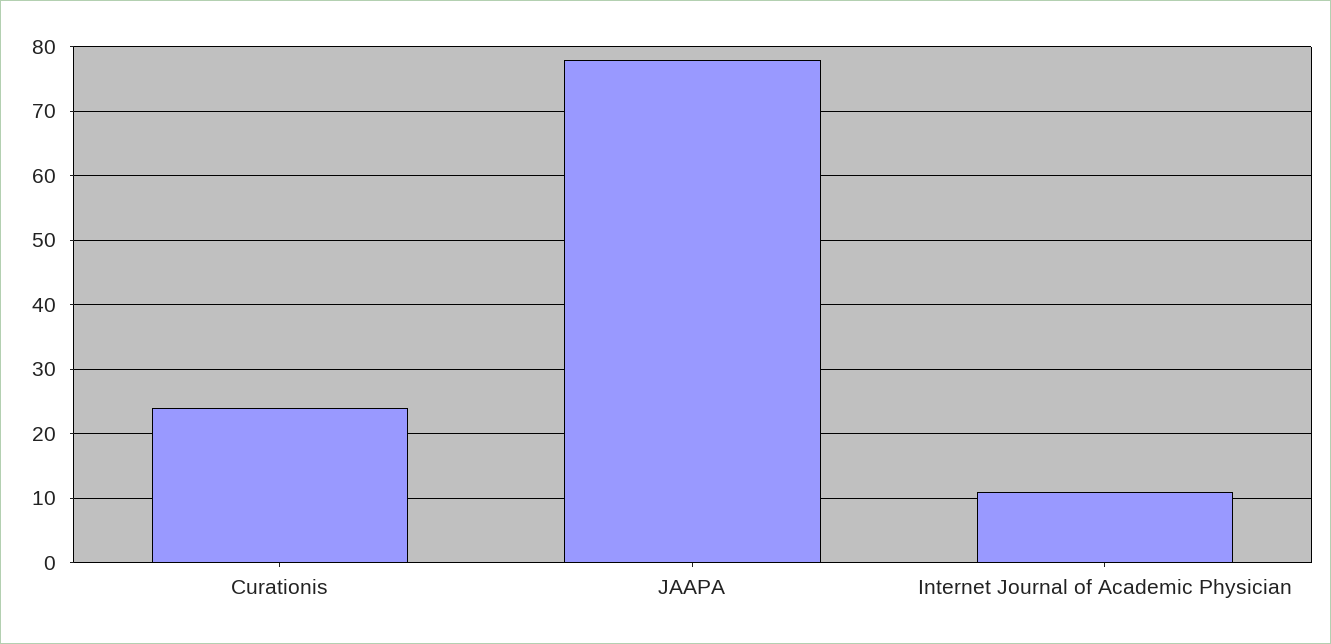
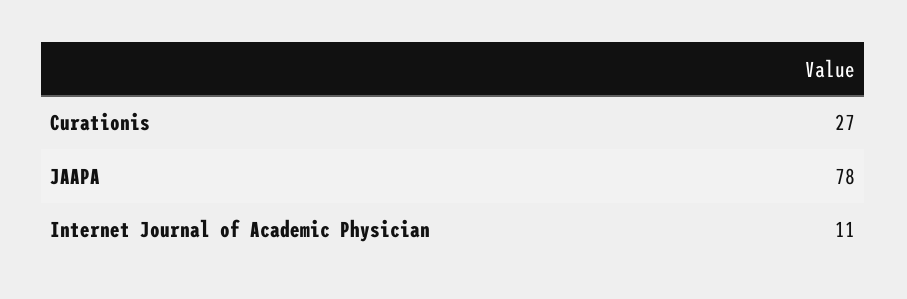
  {
-   "Curationis": 24,
+   "Curationis": 27,
    "JAAPA": 78,
    "Internet Journal of Academic Physician": 11
  }

